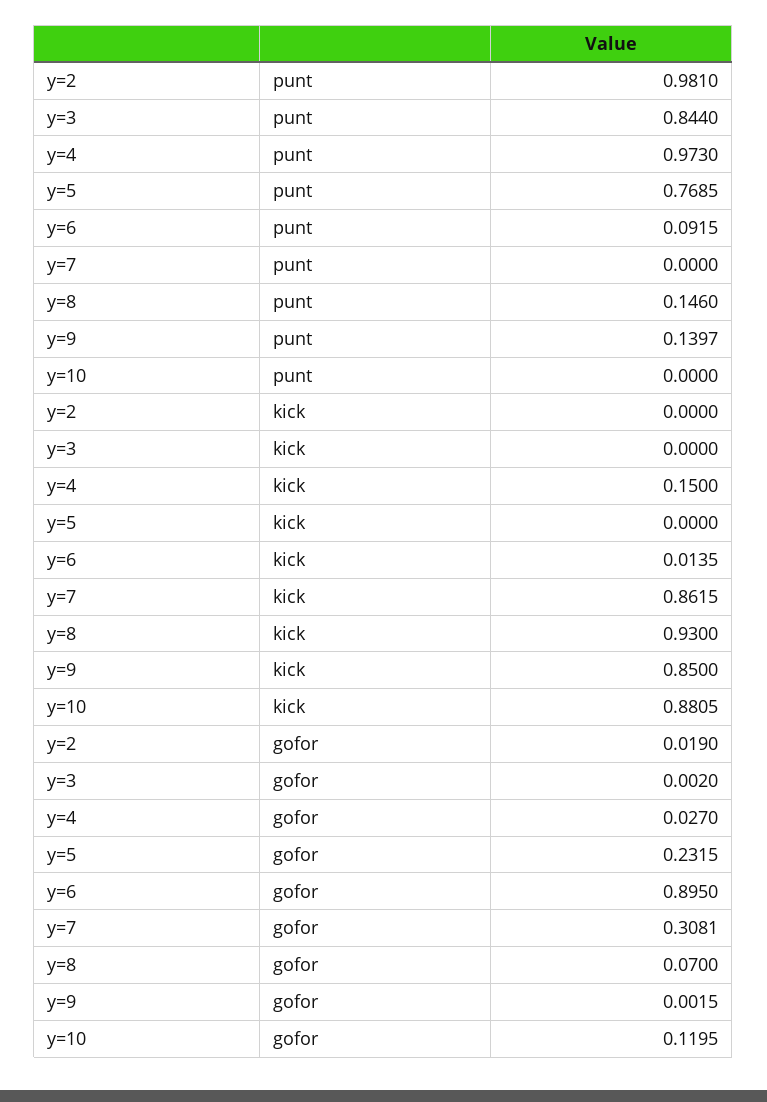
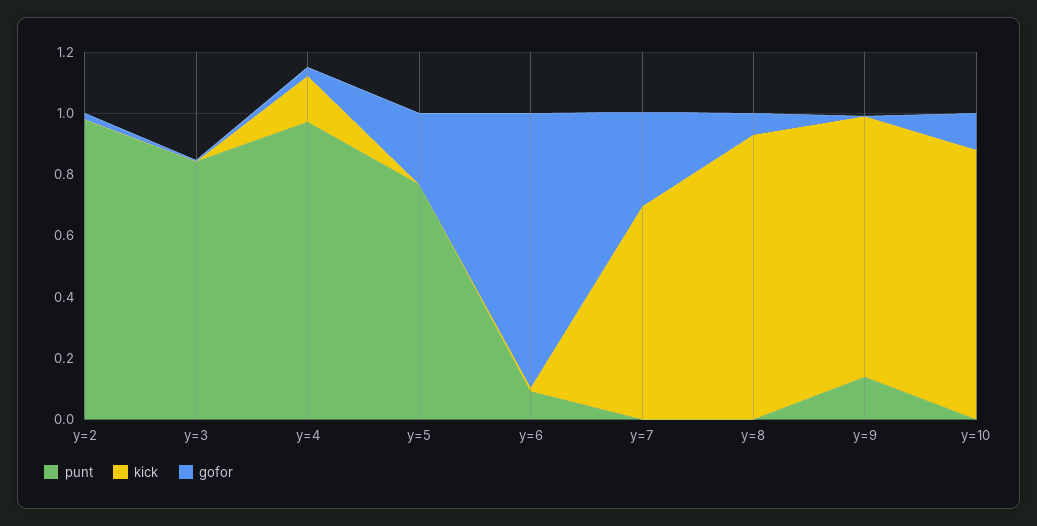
  {
    "punt": {
      "y=2": 0.981,
      "y=3": 0.844,
      "y=4": 0.973,
      "y=5": 0.7685,
      "y=6": 0.0915,
      "y=7": 0,
-     "y=8": 0.146,
+     "y=8": 0,
      "y=9": 0.1397,
      "y=10": 0
    },
    "kick": {
      "y=2": 0,
      "y=3": 0,
      "y=4": 0.15,
      "y=5": 0,
      "y=6": 0.0135,
-     "y=7": 0.8615,
+     "y=7": 0.7,
      "y=8": 0.93,
      "y=9": 0.85,
      "y=10": 0.8805
    },
    "gofor": {
      "y=2": 0.019,
      "y=3": 0.002,
      "y=4": 0.027,
      "y=5": 0.2315,
      "y=6": 0.895,
      "y=7": 0.3081,
      "y=8": 0.07,
      "y=9": 0.0015,
      "y=10": 0.1195
    }
  }

